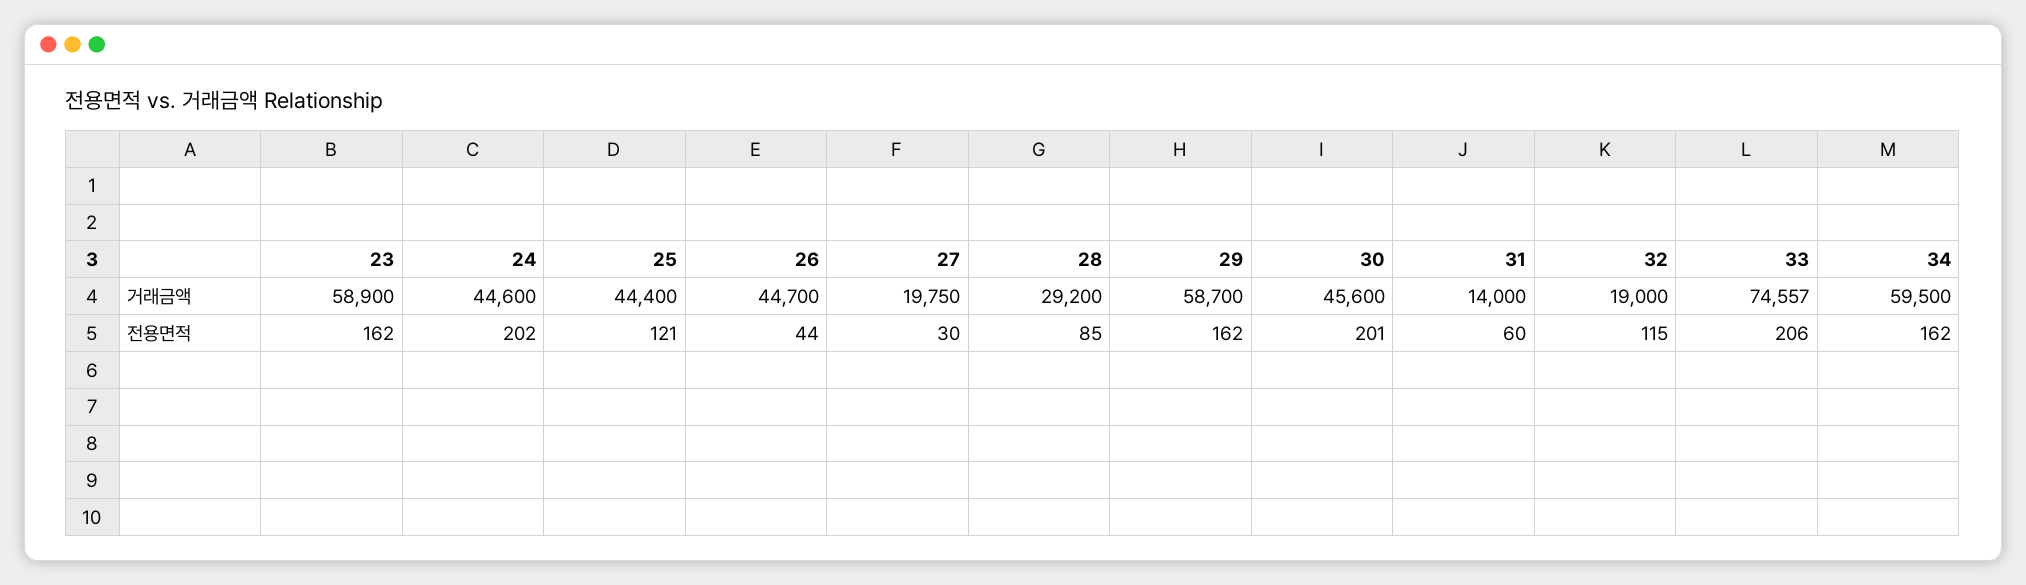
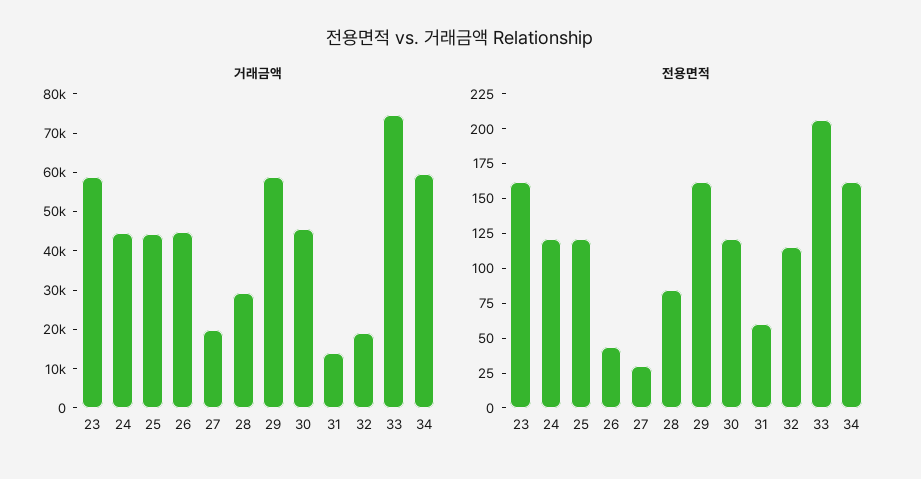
  {
    "거래금액": {
      "23": 58900,
      "24": 44600,
      "25": 44400,
      "26": 44700,
      "27": 19750,
      "28": 29200,
      "29": 58700,
      "30": 45600,
      "31": 14000,
      "32": 19000,
      "33": 74557,
      "34": 59500
    },
    "전용면적": {
      "23": 162,
-     "24": 202,
+     "24": 125,
      "25": 121,
      "26": 44,
      "27": 30,
      "28": 85,
      "29": 162,
-     "30": 201,
+     "30": 125,
      "31": 60,
      "32": 115,
      "33": 206,
      "34": 162
    }
  }

